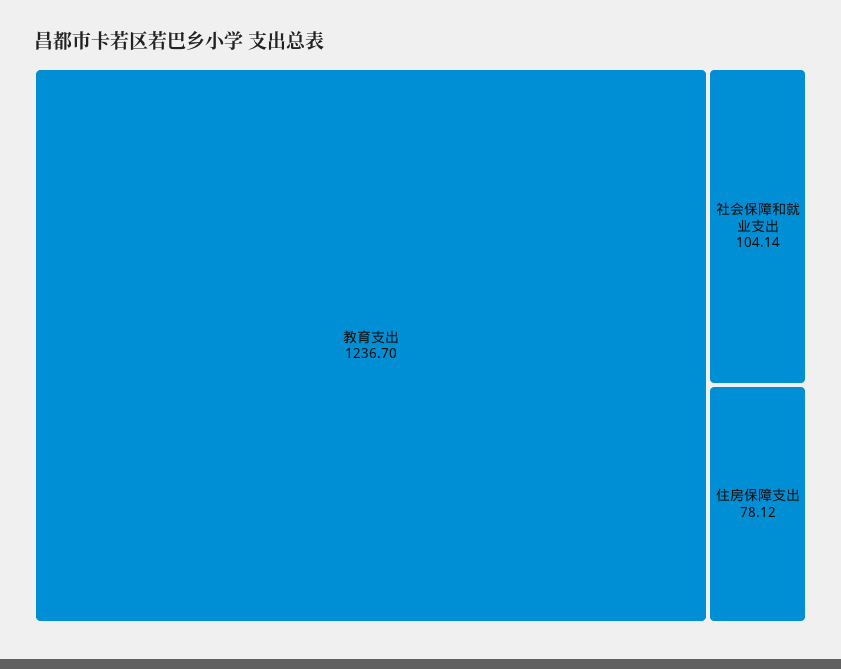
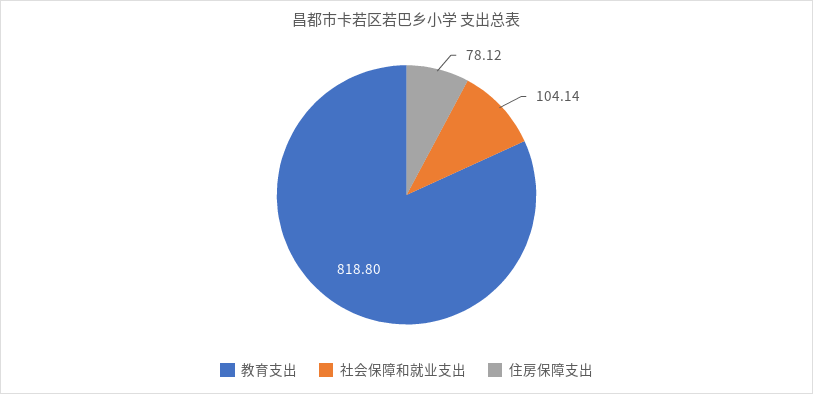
  {
-   "教育支出": 1236.7,
+   "教育支出": 818.8,
    "社会保障和就业支出": 104.14,
    "住房保障支出": 78.12
  }

